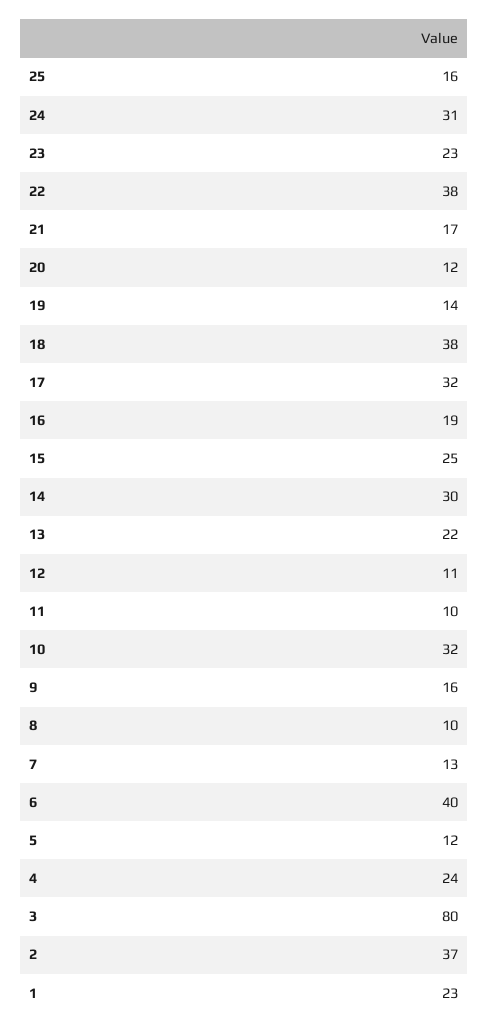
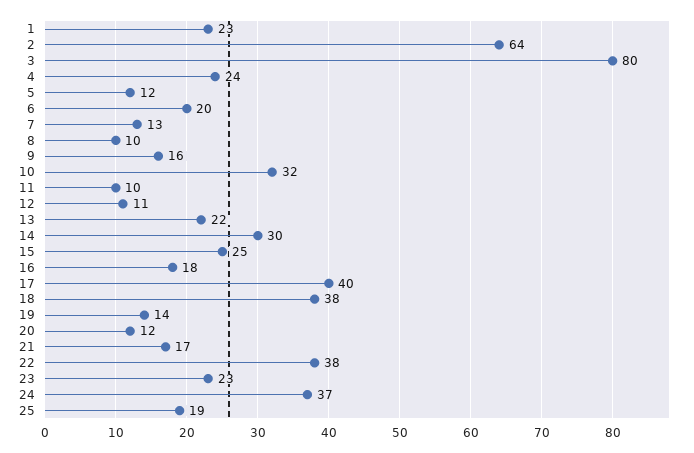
  {
-   "25": 16,
+   "25": 19,
-   "24": 31,
+   "24": 37,
    "23": 23,
    "22": 38,
    "21": 17,
    "20": 12,
    "19": 14,
    "18": 38,
-   "17": 32,
+   "17": 40,
-   "16": 19,
+   "16": 18,
    "15": 25,
    "14": 30,
    "13": 22,
    "12": 11,
    "11": 10,
    "10": 32,
    "9": 16,
    "8": 10,
    "7": 13,
-   "6": 40,
+   "6": 20,
    "5": 12,
    "4": 24,
    "3": 80,
-   "2": 37,
+   "2": 64,
    "1": 23
  }

